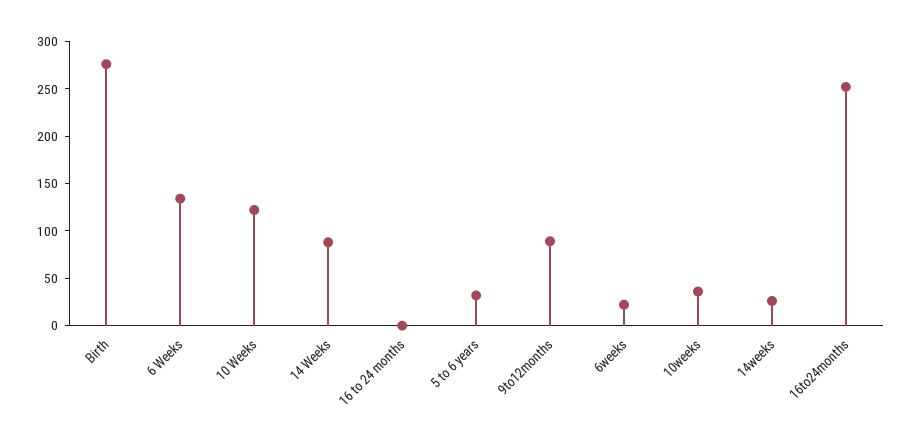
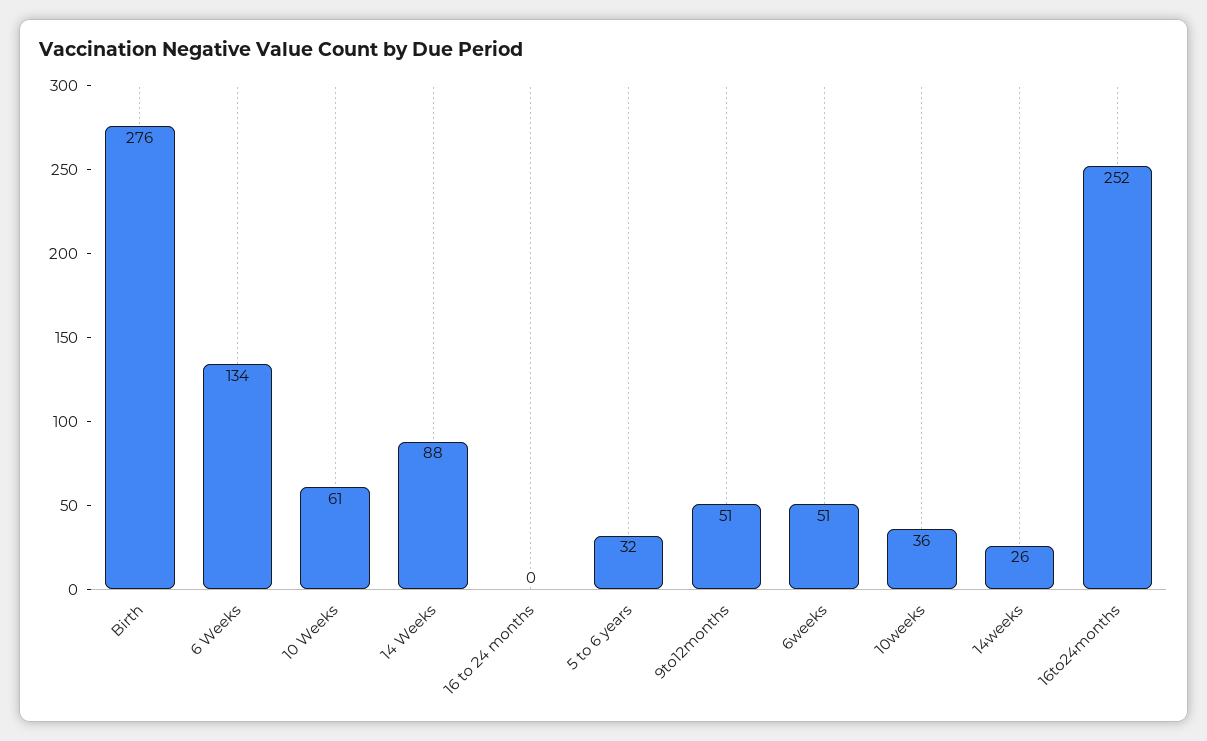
  {
    "Birth": 276,
    "6 Weeks": 134,
-   "10 Weeks": 120,
+   "10 Weeks": 61,
    "14 Weeks": 88,
    "16 to 24 months": 0,
    "5 to 6 years": 32,
-   "9to12months": 90,
+   "9to12months": 51,
-   "6weeks": 20,
+   "6weeks": 51,
    "10weeks": 36,
    "14weeks": 26,
    "16to24months": 252
  }

